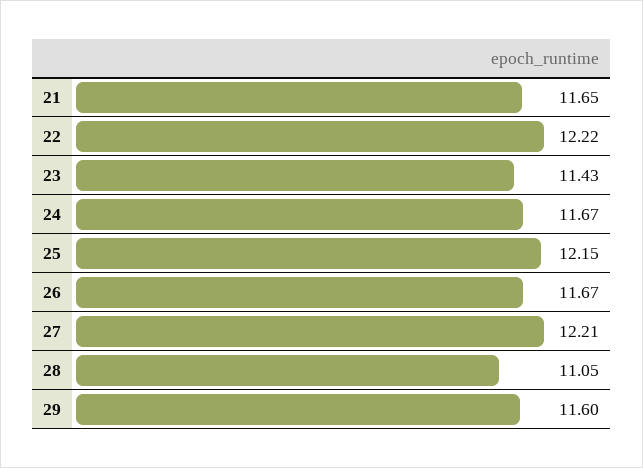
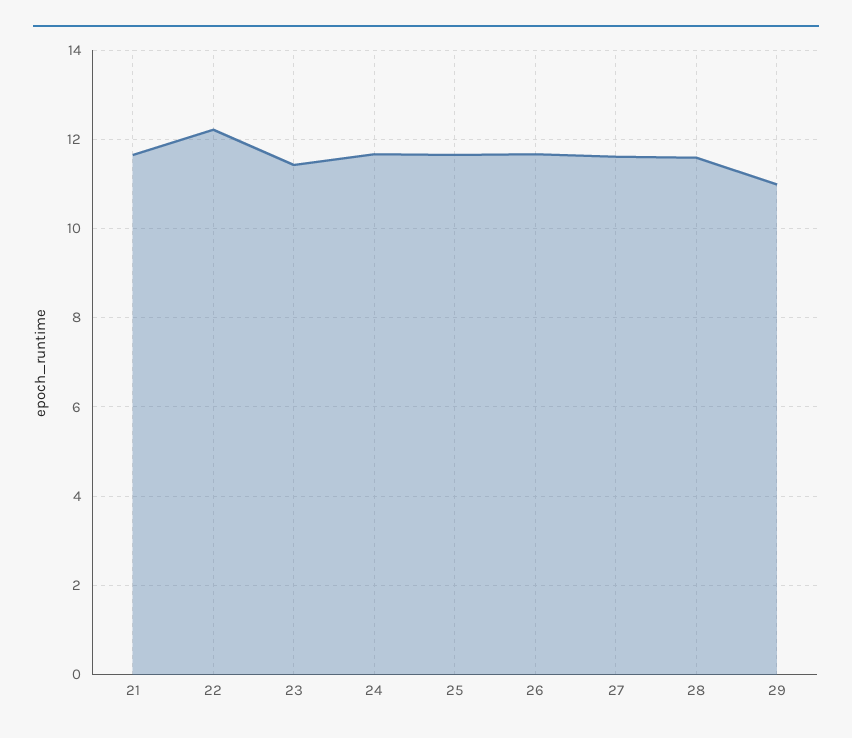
  {
    "21": 11.65,
    "22": 12.22,
    "23": 11.43,
    "24": 11.67,
-   "25": 12.15,
+   "25": 11.6,
    "26": 11.67,
-   "27": 12.21,
+   "27": 11.6,
-   "28": 11.05,
+   "28": 11.6,
-   "29": 11.6
+   "29": 11
  }

